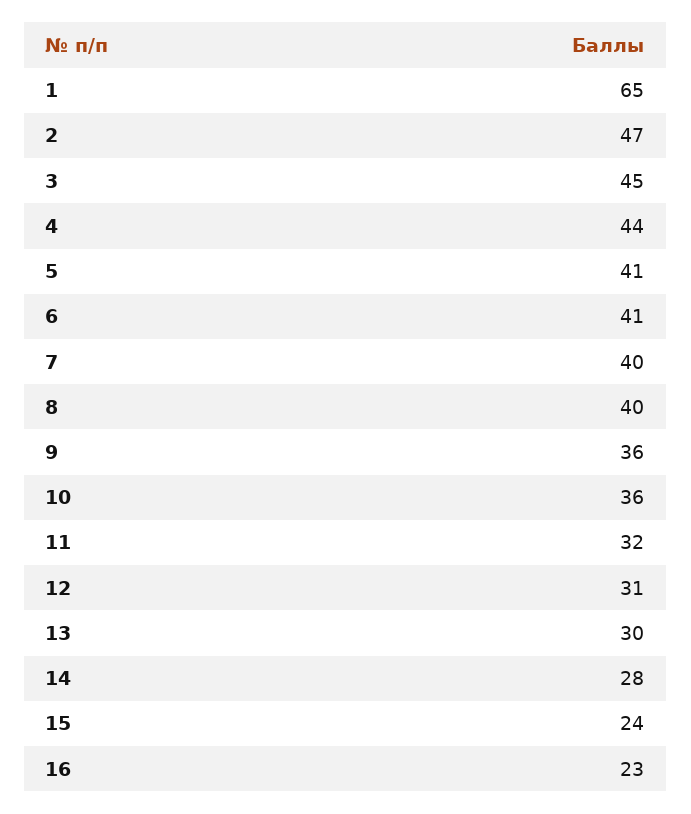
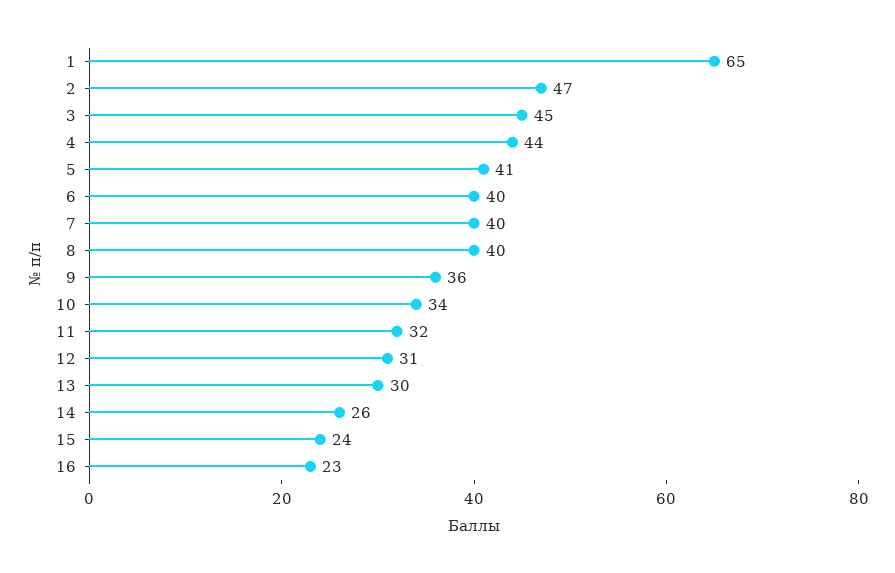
  {
    "1": 65,
    "2": 47,
    "3": 45,
    "4": 44,
    "5": 41,
-   "6": 41,
+   "6": 40,
    "7": 40,
    "8": 40,
    "9": 36,
-   "10": 36,
+   "10": 34,
    "11": 32,
    "12": 31,
    "13": 30,
-   "14": 28,
+   "14": 26,
    "15": 24,
    "16": 23
  }

